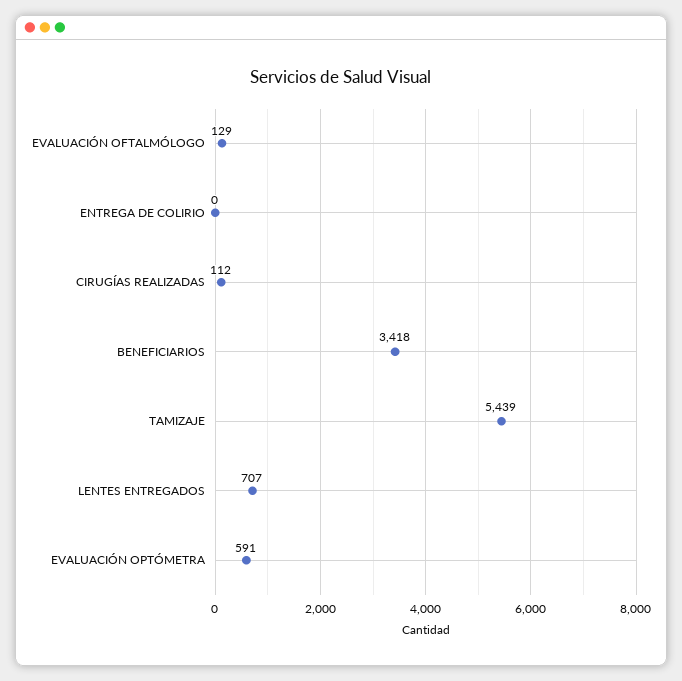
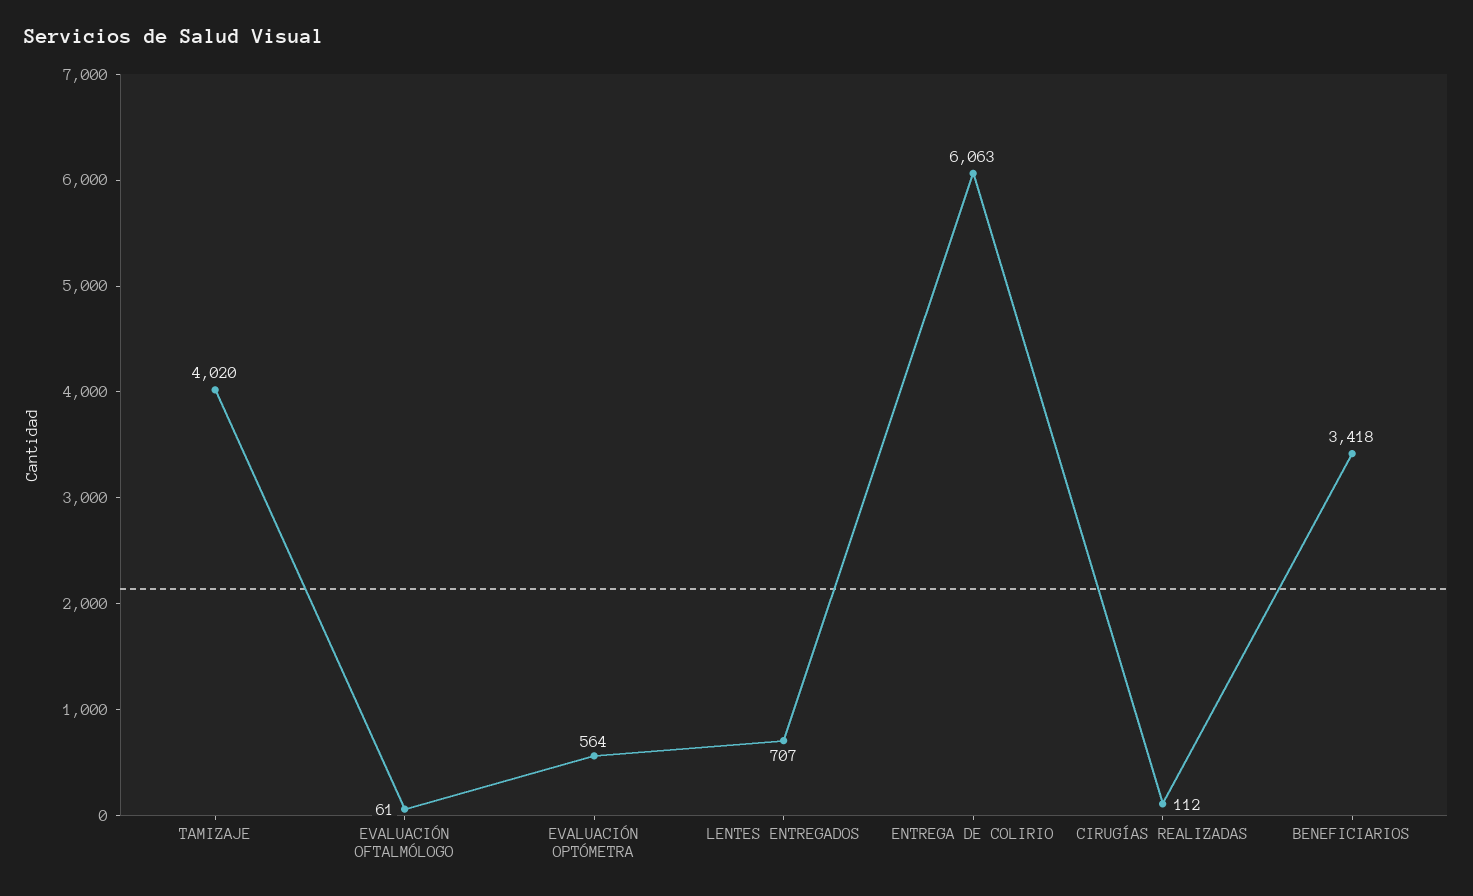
  {
-   "EVALUACIÓN OFTALMÓLOGO": 129,
+   "EVALUACIÓN OFTALMÓLOGO": 61,
-   "ENTREGA DE COLIRIO": 0,
+   "ENTREGA DE COLIRIO": 6063,
    "CIRUGÍAS REALIZADAS": 112,
    "BENEFICIARIOS": 3418,
-   "TAMIZAJE": 5439,
+   "TAMIZAJE": 4020,
    "LENTES ENTREGADOS": 707,
-   "EVALUACIÓN OPTÓMETRA": 591
+   "EVALUACIÓN OPTÓMETRA": 564
  }

